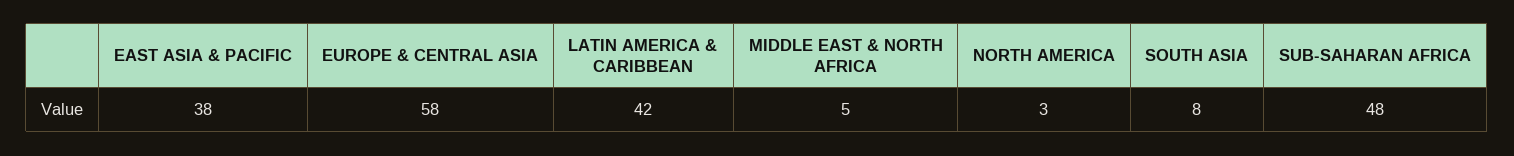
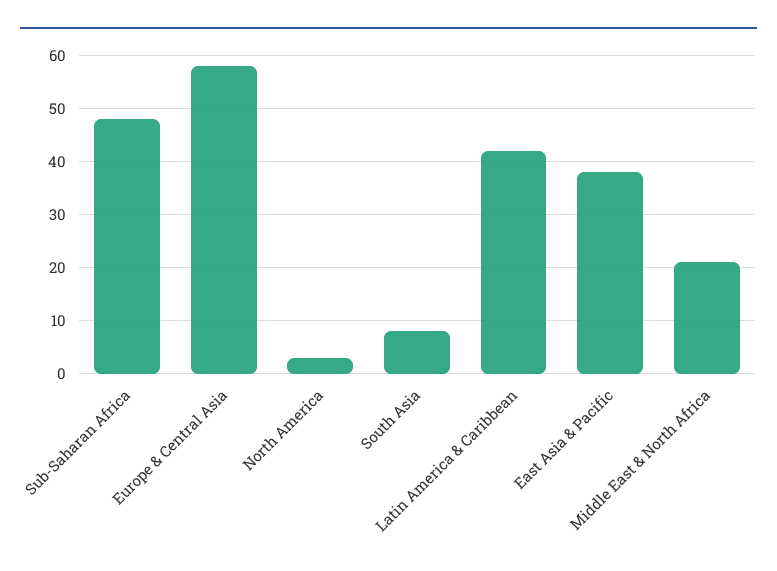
  {
    "EAST ASIA & PACIFIC": 38,
    "EUROPE & CENTRAL ASIA": 58,
    "LATIN AMERICA & CARIBBEAN": 42,
-   "MIDDLE EAST & NORTH AFRICA": 5,
+   "MIDDLE EAST & NORTH AFRICA": 20,
    "NORTH AMERICA": 3,
    "SOUTH ASIA": 8,
    "SUB-SAHARAN AFRICA": 48
  }

